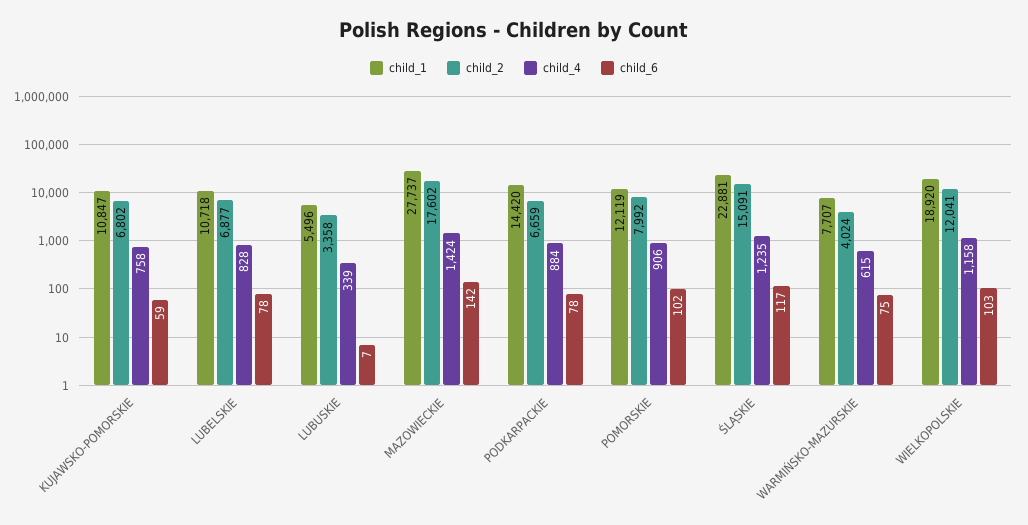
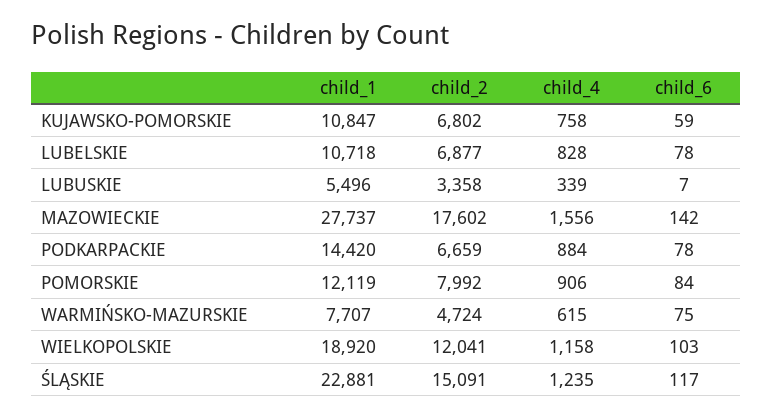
  {
    "child_1": {
      "KUJAWSKO-POMORSKIE": 10847,
      "LUBELSKIE": 10718,
      "LUBUSKIE": 5496,
      "MAZOWIECKIE": 27737,
      "PODKARPACKIE": 14420,
      "POMORSKIE": 12119,
      "ŚLĄSKIE": 22881,
      "WARMIŃSKO-MAZURSKIE": 7707,
      "WIELKOPOLSKIE": 18920
    },
    "child_2": {
      "KUJAWSKO-POMORSKIE": 6802,
      "LUBELSKIE": 6877,
      "LUBUSKIE": 3358,
      "MAZOWIECKIE": 17602,
      "PODKARPACKIE": 6659,
      "POMORSKIE": 7992,
      "ŚLĄSKIE": 15091,
-     "WARMIŃSKO-MAZURSKIE": 4024,
+     "WARMIŃSKO-MAZURSKIE": 4724,
      "WIELKOPOLSKIE": 12041
    },
    "child_4": {
      "KUJAWSKO-POMORSKIE": 758,
      "LUBELSKIE": 828,
      "LUBUSKIE": 339,
-     "MAZOWIECKIE": 1424,
+     "MAZOWIECKIE": 1556,
      "PODKARPACKIE": 884,
      "POMORSKIE": 906,
      "ŚLĄSKIE": 1235,
      "WARMIŃSKO-MAZURSKIE": 615,
      "WIELKOPOLSKIE": 1158
    },
    "child_6": {
      "KUJAWSKO-POMORSKIE": 59,
      "LUBELSKIE": 78,
      "LUBUSKIE": 7,
      "MAZOWIECKIE": 142,
      "PODKARPACKIE": 78,
-     "POMORSKIE": 102,
+     "POMORSKIE": 84,
      "ŚLĄSKIE": 117,
      "WARMIŃSKO-MAZURSKIE": 75,
      "WIELKOPOLSKIE": 103
    }
  }

